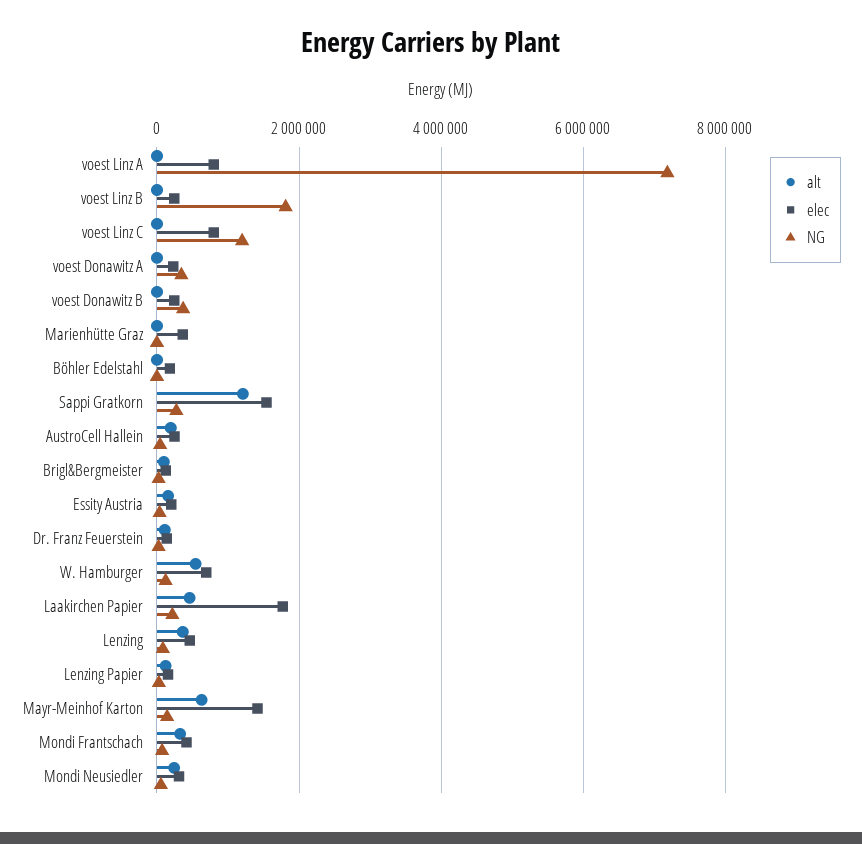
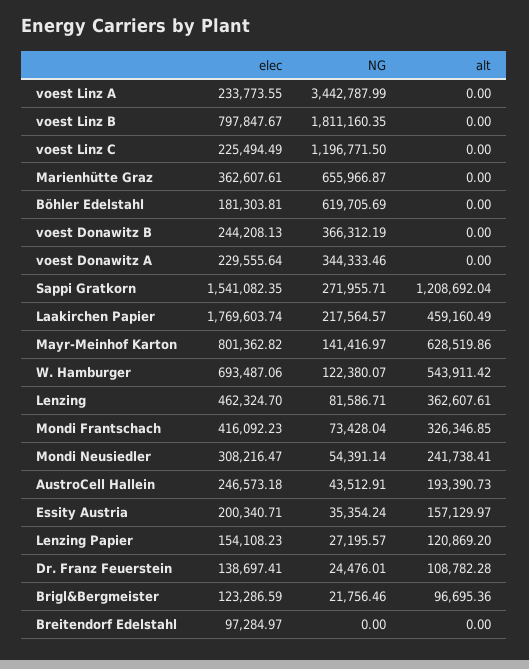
  {
    "alt": {
      "voest Linz A": 0,
      "voest Linz B": 0,
      "voest Linz C": 0,
      "voest Donawitz A": 0,
      "voest Donawitz B": 0,
      "Marienhütte Graz": 0,
      "Böhler Edelstahl": 0,
      "Sappi Gratkorn": 1208692.04,
      "AustroCell Hallein": 193390.73,
      "Brigl&Bergmeister": 96695.36,
      "Essity Austria": 157129.97,
      "Dr. Franz Feuerstein": 108782.28,
      "W. Hamburger": 543911.42,
      "Laakirchen Papier": 459160.49,
      "Lenzing": 362607.61,
      "Lenzing Papier": 120869.2,
      "Mayr-Meinhof Karton": 628519.86,
      "Mondi Frantschach": 326346.85,
-     "Mondi Neusiedler": 241738.41
+     "Mondi Neusiedler": 241738.41,
+     "Breitendorf Edelstahl": 0
    },
    "elec": {
-     "voest Linz A": 800000,
+     "voest Linz A": 233773.55,
-     "voest Linz B": 200000,
+     "voest Linz B": 797847.67,
-     "voest Linz C": 800000,
+     "voest Linz C": 225494.49,
      "voest Donawitz A": 229555.64,
      "voest Donawitz B": 244208.13,
      "Marienhütte Graz": 362607.61,
      "Böhler Edelstahl": 181303.81,
      "Sappi Gratkorn": 1541082.35,
      "AustroCell Hallein": 246573.18,
      "Brigl&Bergmeister": 123286.59,
      "Essity Austria": 200340.71,
      "Dr. Franz Feuerstein": 138697.41,
      "W. Hamburger": 693487.06,
      "Laakirchen Papier": 1769603.74,
      "Lenzing": 462324.7,
      "Lenzing Papier": 154108.23,
-     "Mayr-Meinhof Karton": 1400000,
+     "Mayr-Meinhof Karton": 801362.82,
      "Mondi Frantschach": 416092.23,
-     "Mondi Neusiedler": 308216.47
+     "Mondi Neusiedler": 308216.47,
+     "Breitendorf Edelstahl": 97284.97
    },
    "NG": {
-     "voest Linz A": 7200000,
+     "voest Linz A": 3442787.99,
      "voest Linz B": 1811160.35,
      "voest Linz C": 1196771.5,
      "voest Donawitz A": 344333.46,
      "voest Donawitz B": 366312.19,
-     "Marienhütte Graz": 0,
+     "Marienhütte Graz": 655966.87,
-     "Böhler Edelstahl": 0,
+     "Böhler Edelstahl": 619705.69,
      "Sappi Gratkorn": 271955.71,
      "AustroCell Hallein": 43512.91,
      "Brigl&Bergmeister": 21756.46,
      "Essity Austria": 35354.24,
      "Dr. Franz Feuerstein": 24476.01,
      "W. Hamburger": 122380.07,
      "Laakirchen Papier": 217564.57,
      "Lenzing": 81586.71,
      "Lenzing Papier": 27195.57,
      "Mayr-Meinhof Karton": 141416.97,
      "Mondi Frantschach": 73428.04,
-     "Mondi Neusiedler": 54391.14
+     "Mondi Neusiedler": 54391.14,
+     "Breitendorf Edelstahl": 0
    }
  }

